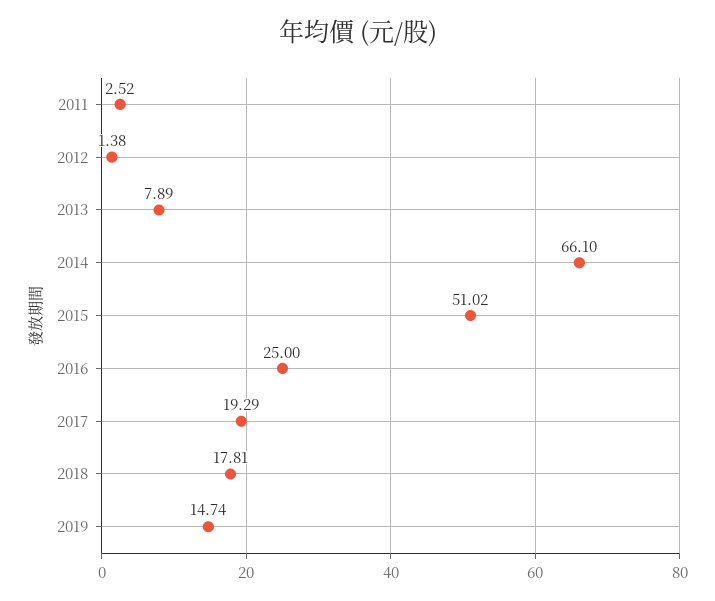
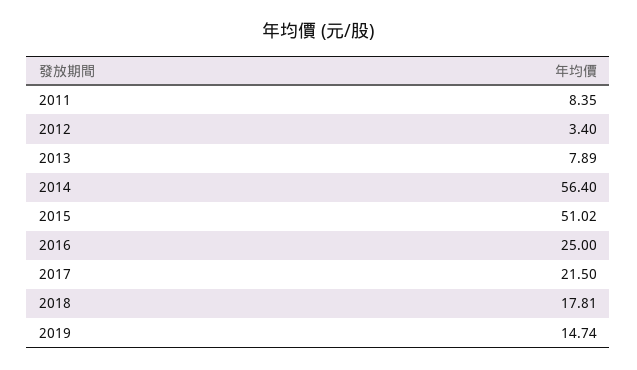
  {
-   "2011": 2.52,
+   "2011": 8.35,
-   "2012": 1.38,
+   "2012": 3.4,
    "2013": 7.89,
-   "2014": 66.1,
+   "2014": 56.4,
    "2015": 51.02,
    "2016": 25,
-   "2017": 19.29,
+   "2017": 21.5,
    "2018": 17.81,
    "2019": 14.74
  }

